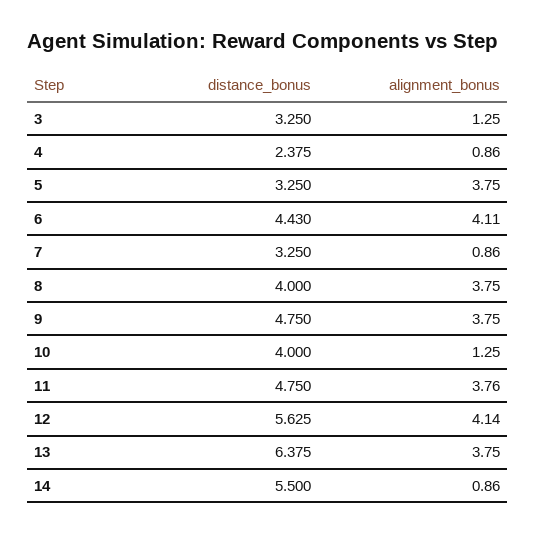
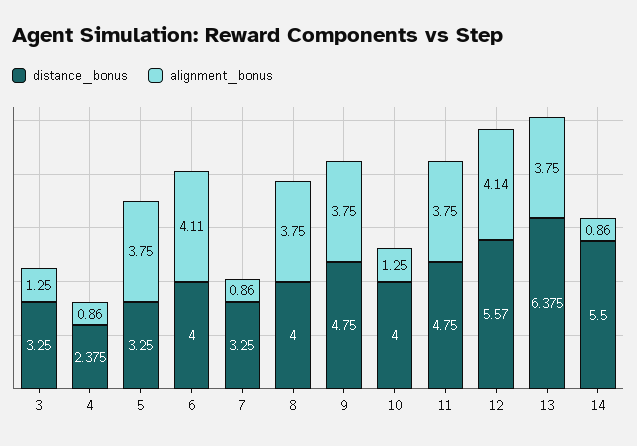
  {
    "distance_bonus": {
      "3": 3.25,
      "4": 2.375,
      "5": 3.25,
-     "6": 4.43,
+     "6": 4,
      "7": 3.25,
      "8": 4,
      "9": 4.75,
      "10": 4,
      "11": 4.75,
-     "12": 5.625,
+     "12": 5.57,
      "13": 6.375,
      "14": 5.5
    },
    "alignment_bonus": {
      "3": 1.25,
      "4": 0.86,
      "5": 3.75,
      "6": 4.11,
      "7": 0.86,
      "8": 3.75,
      "9": 3.75,
      "10": 1.25,
-     "11": 3.76,
+     "11": 3.75,
      "12": 4.14,
      "13": 3.75,
      "14": 0.86
    }
  }

